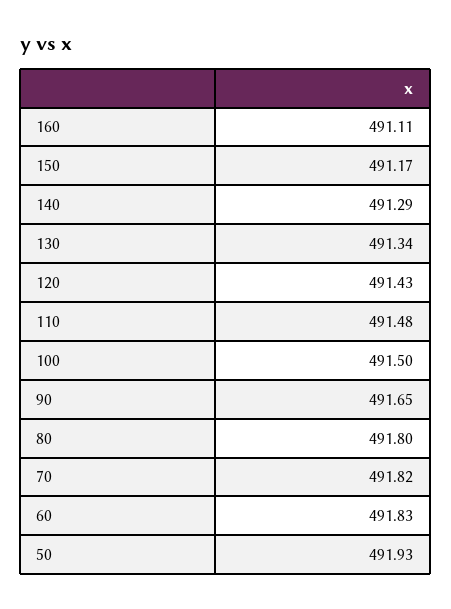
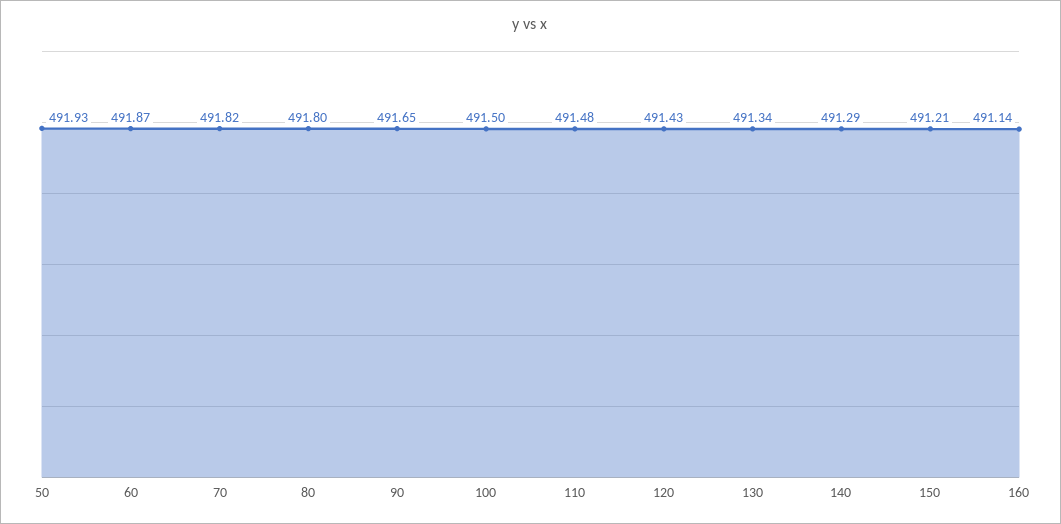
  {
-   "160": 491.11,
+   "160": 491.14,
-   "150": 491.17,
+   "150": 491.21,
    "140": 491.29,
    "130": 491.34,
    "120": 491.43,
    "110": 491.48,
    "100": 491.5,
    "90": 491.65,
    "80": 491.8,
    "70": 491.82,
-   "60": 491.83,
+   "60": 491.87,
    "50": 491.93
  }

